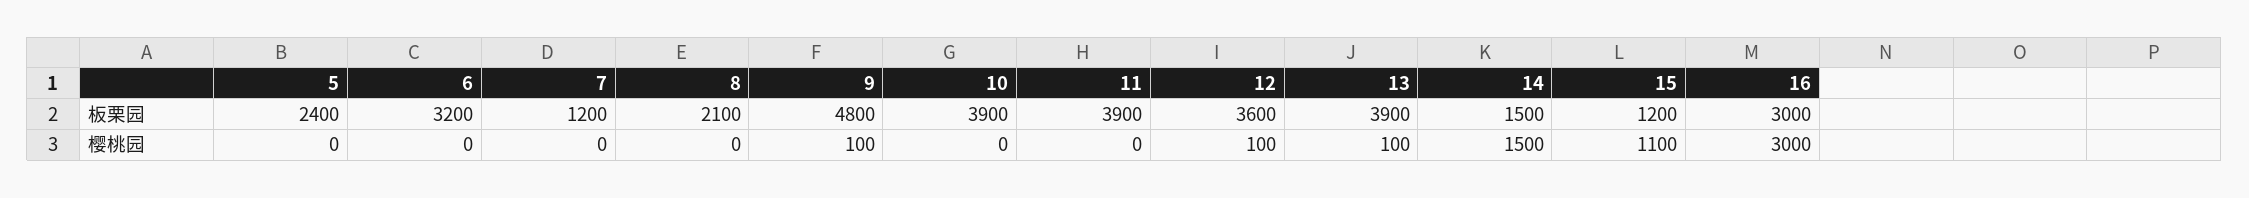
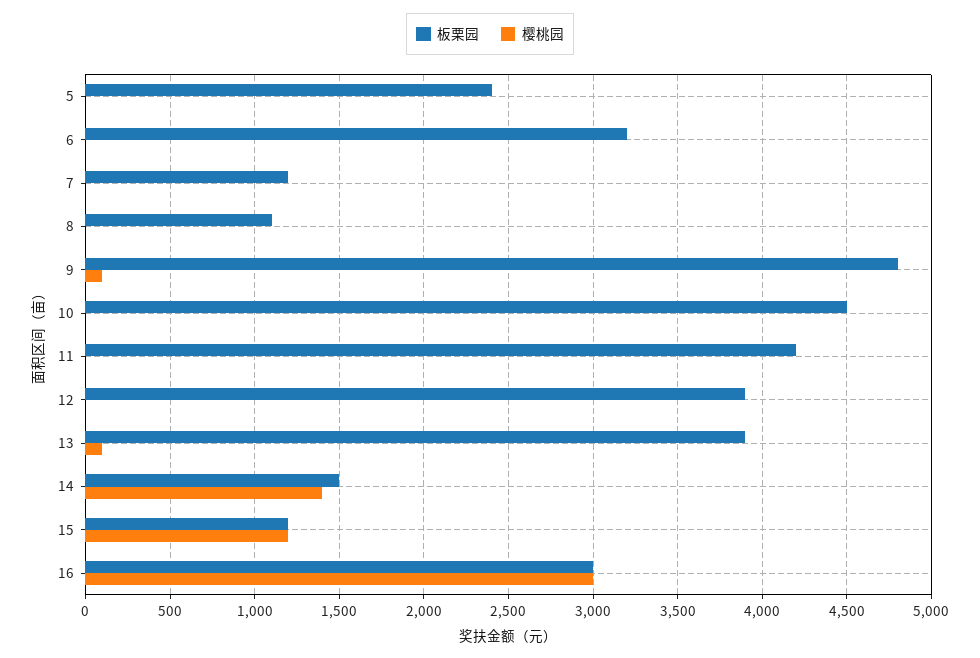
  {
    "板栗园": {
      "5": 2400,
      "6": 3200,
      "7": 1200,
-     "8": 2100,
+     "8": 1100,
      "9": 4800,
-     "10": 3900,
+     "10": 4500,
-     "11": 3900,
+     "11": 4200,
-     "12": 3600,
+     "12": 3900,
      "13": 3900,
      "14": 1500,
      "15": 1200,
      "16": 3000
    },
    "樱桃园": {
      "5": 0,
      "6": 0,
      "7": 0,
      "8": 0,
      "9": 100,
      "10": 0,
      "11": 0,
-     "12": 100,
+     "12": 0,
      "13": 100,
-     "14": 1500,
+     "14": 1400,
-     "15": 1100,
+     "15": 1200,
      "16": 3000
    }
  }

